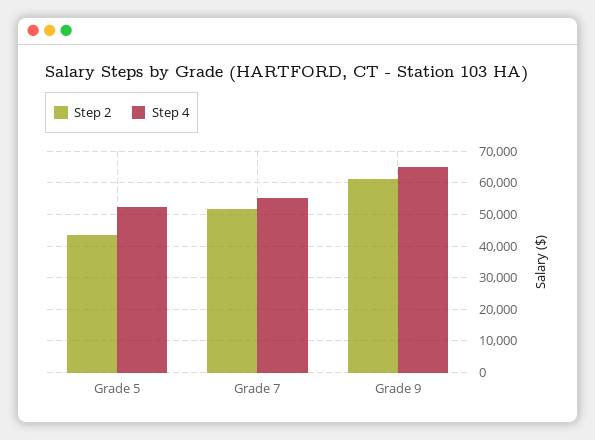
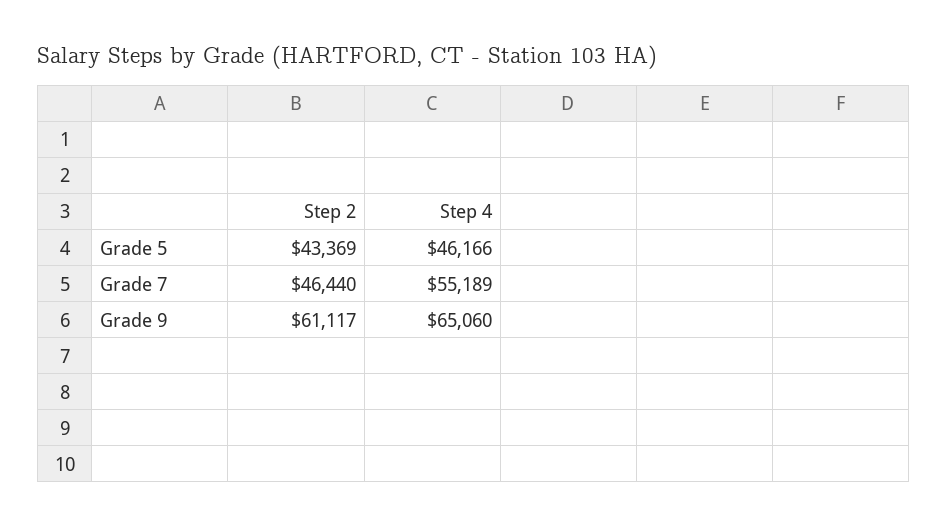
  {
    "Step 2": {
      "Grade 5": 43369,
-     "Grade 7": 52000,
+     "Grade 7": 46440,
      "Grade 9": 61117
    },
    "Step 4": {
-     "Grade 5": 52000,
+     "Grade 5": 46166,
      "Grade 7": 55189,
      "Grade 9": 65060
    }
  }

